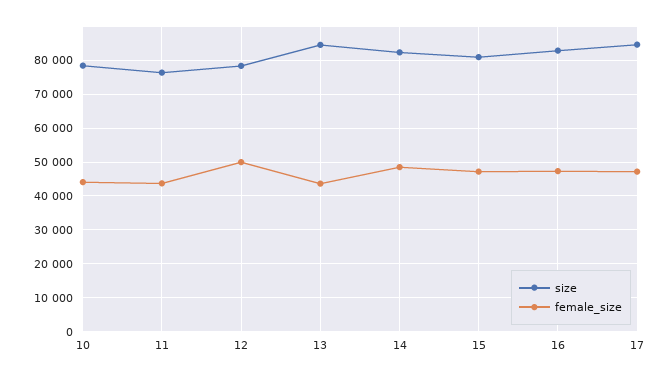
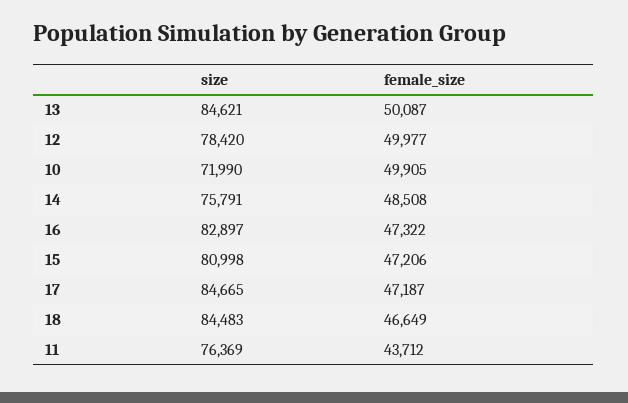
  {
    "size": {
-     "10": 78000,
+     "10": 71990,
      "11": 76369,
      "12": 78420,
      "13": 84621,
-     "14": 82000,
+     "14": 75791,
      "15": 80998,
      "16": 82897,
-     "17": 84665
+     "17": 84665,
+     "18": 84483
    },
    "female_size": {
-     "10": 44000,
+     "10": 49905,
      "11": 43712,
      "12": 49977,
-     "13": 44000,
+     "13": 50087,
      "14": 48508,
      "15": 47206,
      "16": 47322,
-     "17": 47187
+     "17": 47187,
+     "18": 46649
    }
  }

